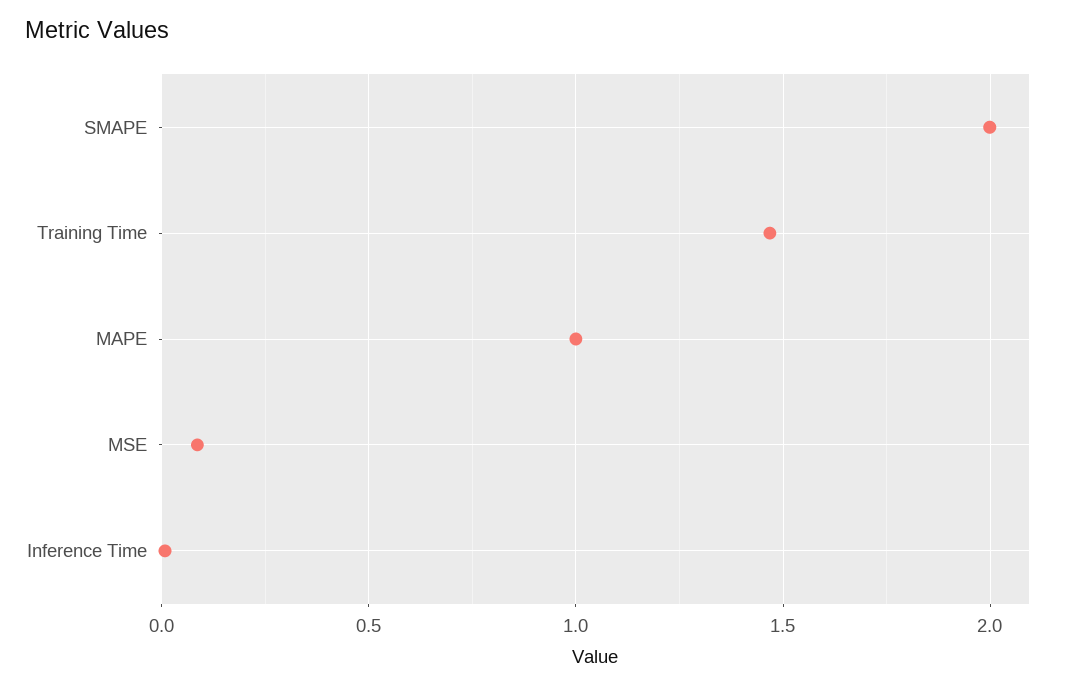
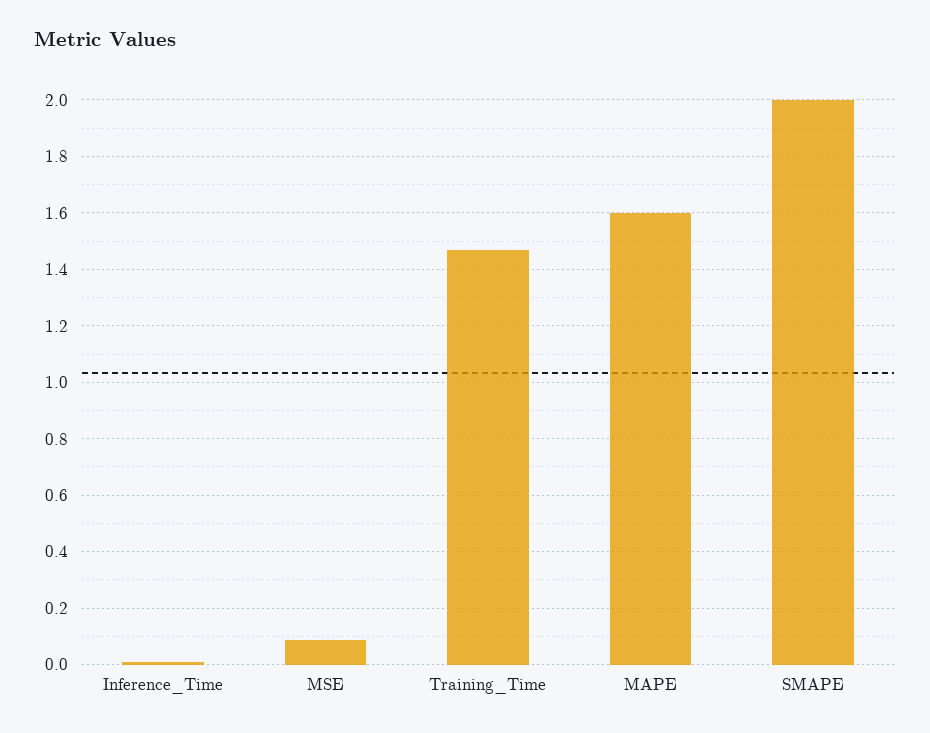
  {
    "SMAPE": 2,
    "Training Time": 1.475,
-   "MAPE": 1,
+   "MAPE": 1.6,
    "MSE": 0.075,
    "Inference Time": 0
  }

